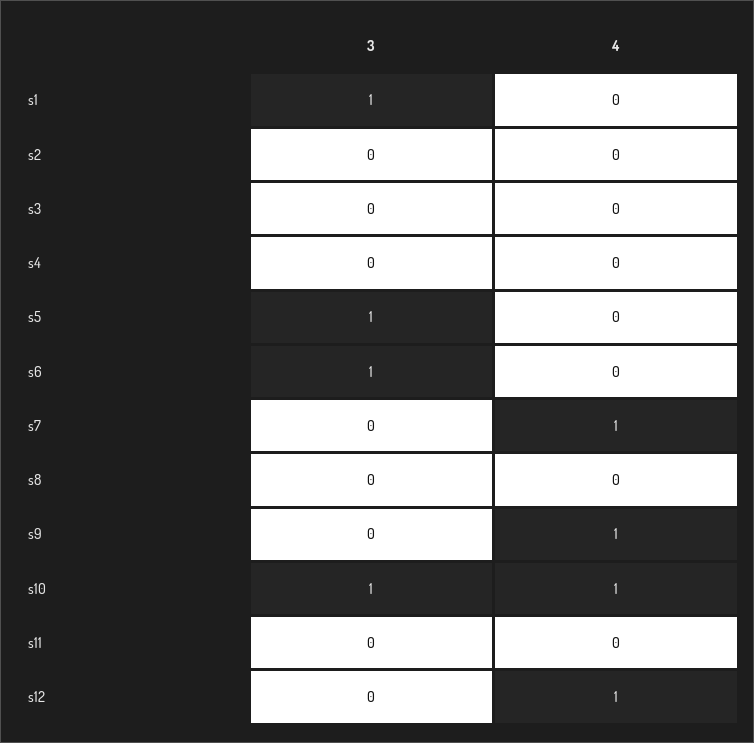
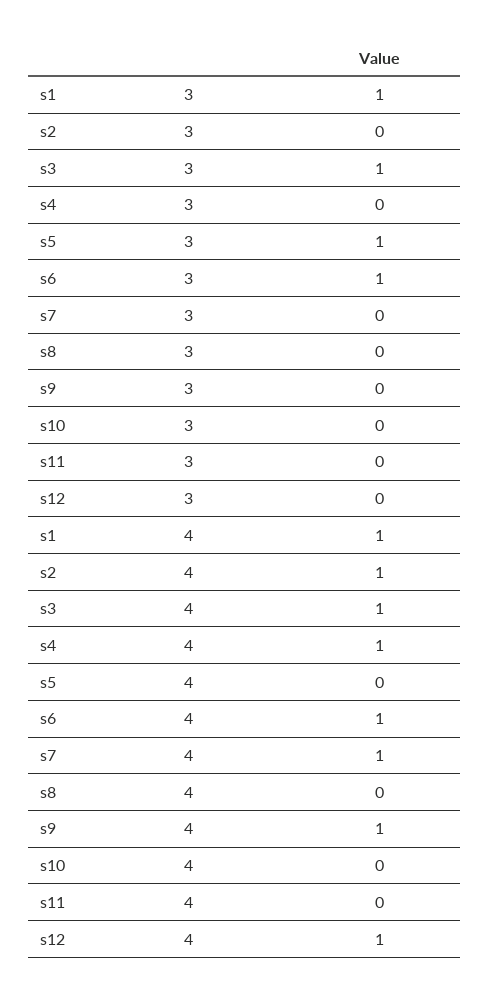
  {
    "3": {
      "s1": 1,
      "s2": 0,
-     "s3": 0,
+     "s3": 1,
      "s4": 0,
      "s5": 1,
      "s6": 1,
      "s7": 0,
      "s8": 0,
      "s9": 0,
-     "s10": 1,
+     "s10": 0,
      "s11": 0,
      "s12": 0
    },
    "4": {
-     "s1": 0,
+     "s1": 1,
-     "s2": 0,
+     "s2": 1,
-     "s3": 0,
+     "s3": 1,
-     "s4": 0,
+     "s4": 1,
      "s5": 0,
-     "s6": 0,
+     "s6": 1,
      "s7": 1,
      "s8": 0,
      "s9": 1,
-     "s10": 1,
+     "s10": 0,
      "s11": 0,
      "s12": 1
    }
  }

